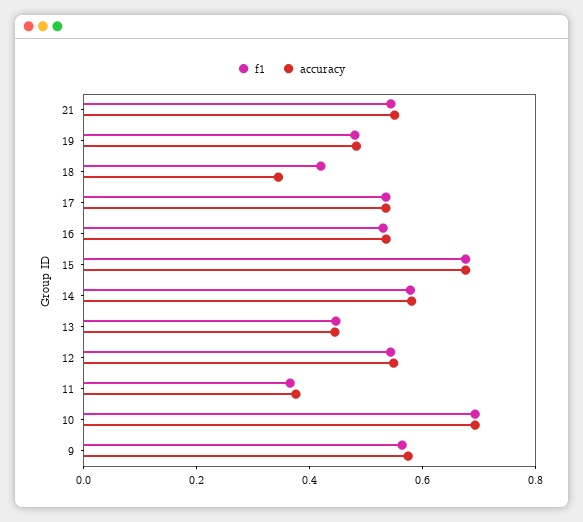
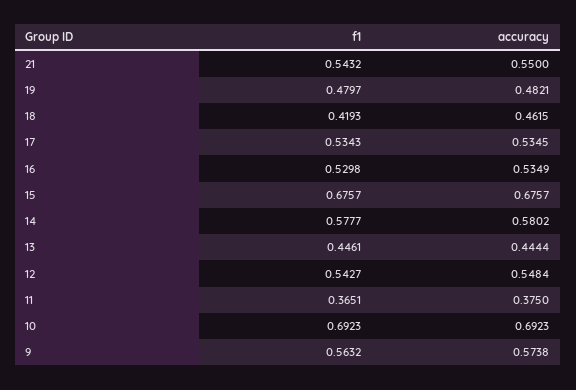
  {
    "f1": {
      "21": 0.5432,
      "19": 0.4797,
      "18": 0.4193,
      "17": 0.5343,
      "16": 0.5298,
      "15": 0.6757,
      "14": 0.5777,
      "13": 0.4461,
      "12": 0.5427,
      "11": 0.3651,
      "10": 0.6923,
      "9": 0.5632
    },
    "accuracy": {
      "21": 0.55,
      "19": 0.4821,
-     "18": 0.35,
+     "18": 0.4615,
      "17": 0.5345,
      "16": 0.5349,
      "15": 0.6757,
      "14": 0.5802,
      "13": 0.4444,
      "12": 0.5484,
      "11": 0.375,
      "10": 0.6923,
      "9": 0.5738
    }
  }

